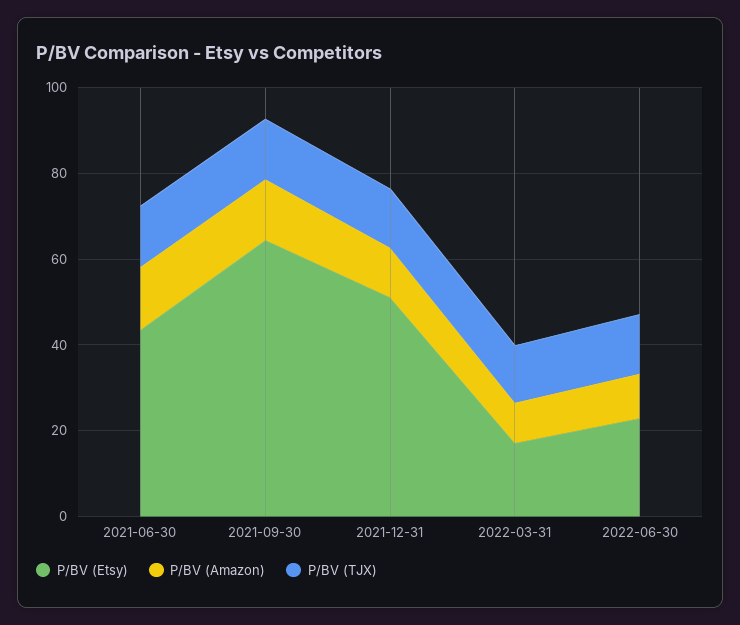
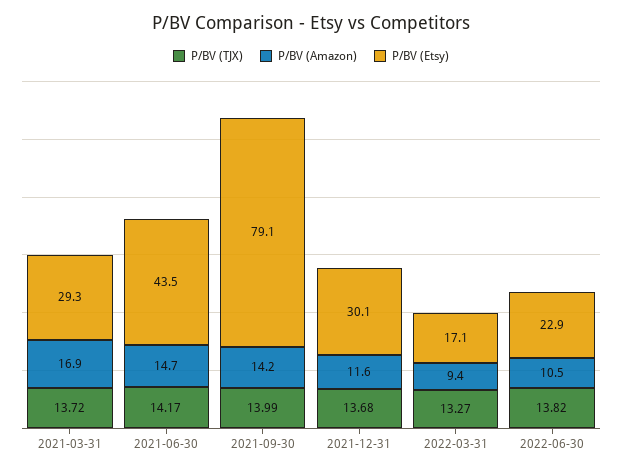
  {
    "P/BV (Etsy)": {
      "2021-06-30": 43.5,
-     "2021-09-30": 65,
+     "2021-09-30": 79.1,
-     "2021-12-31": 50,
+     "2021-12-31": 30.1,
      "2022-03-31": 17.1,
-     "2022-06-30": 22.9
+     "2022-06-30": 22.9,
+     "2021-03-31": 29.3
    },
    "P/BV (Amazon)": {
      "2021-06-30": 14.7,
      "2021-09-30": 14.2,
      "2021-12-31": 11.6,
      "2022-03-31": 9.4,
-     "2022-06-30": 10.5
+     "2022-06-30": 10.5,
+     "2021-03-31": 16.9
    },
    "P/BV (TJX)": {
      "2021-06-30": 14.17,
      "2021-09-30": 13.99,
      "2021-12-31": 13.68,
      "2022-03-31": 13.27,
-     "2022-06-30": 13.82
+     "2022-06-30": 13.82,
+     "2021-03-31": 13.72
    }
  }

